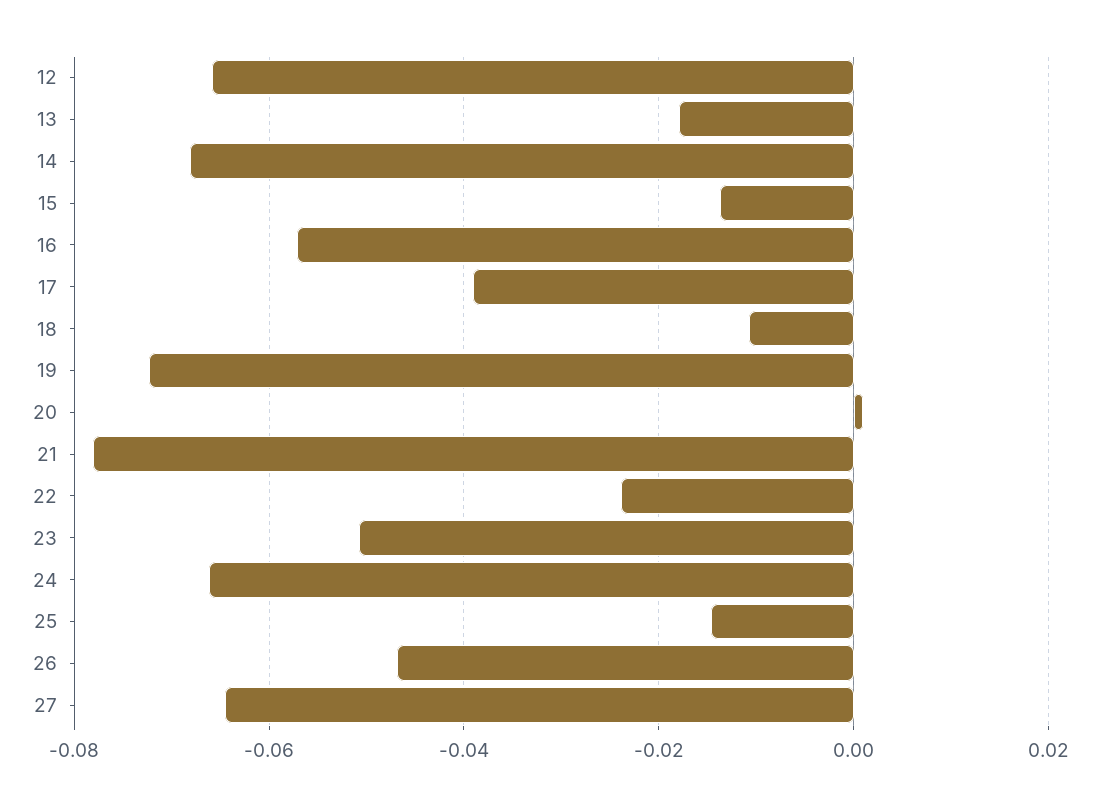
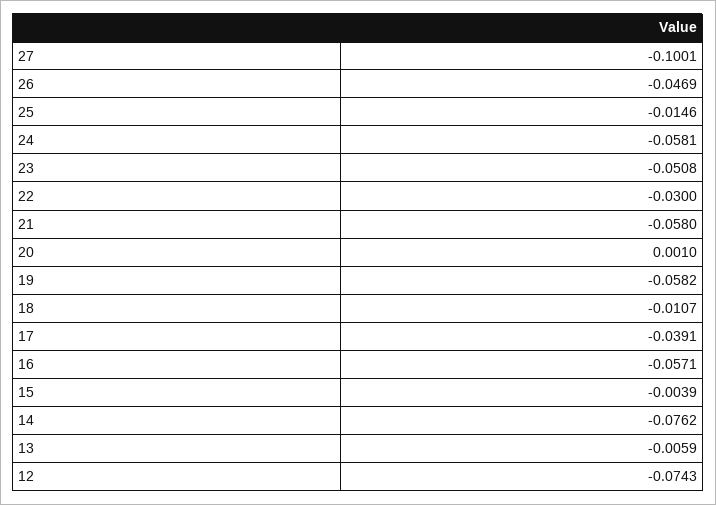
  {
-   "12": -0.066,
+   "12": -0.0743,
-   "13": -0.018,
+   "13": -0.0059,
-   "14": -0.068,
+   "14": -0.0762,
-   "15": -0.014,
+   "15": -0.0039,
    "16": -0.0571,
    "17": -0.0391,
    "18": -0.0107,
-   "19": -0.072,
+   "19": -0.0582,
    "20": 0.001,
-   "21": -0.078,
+   "21": -0.058,
-   "22": -0.024,
+   "22": -0.03,
    "23": -0.0508,
-   "24": -0.066,
+   "24": -0.0581,
    "25": -0.0146,
    "26": -0.0469,
-   "27": -0.064
+   "27": -0.1001
  }

